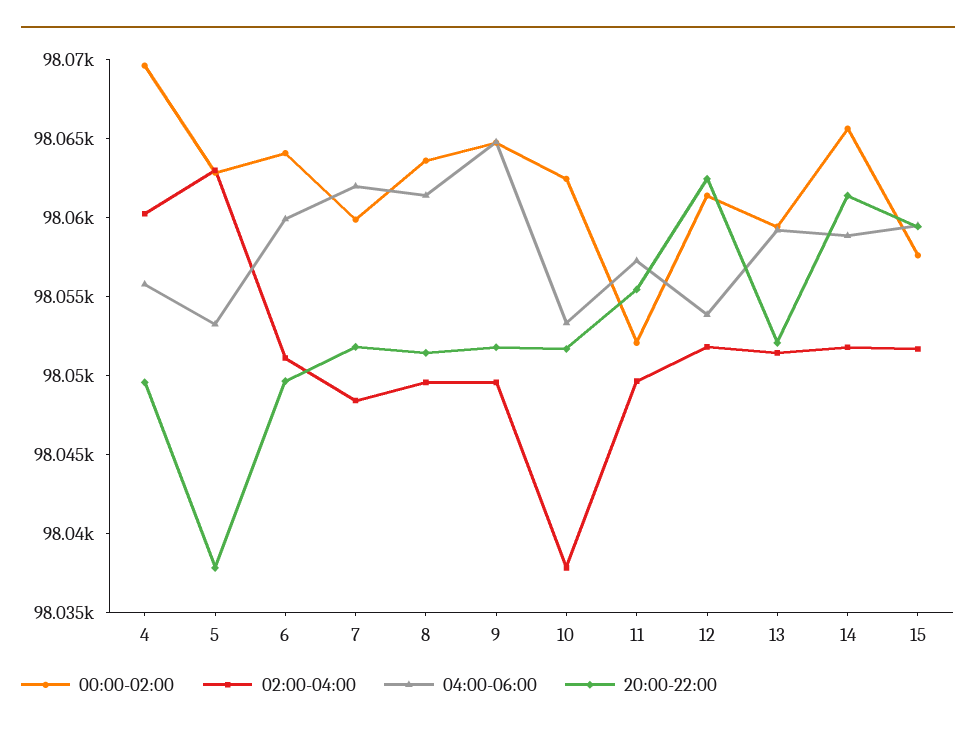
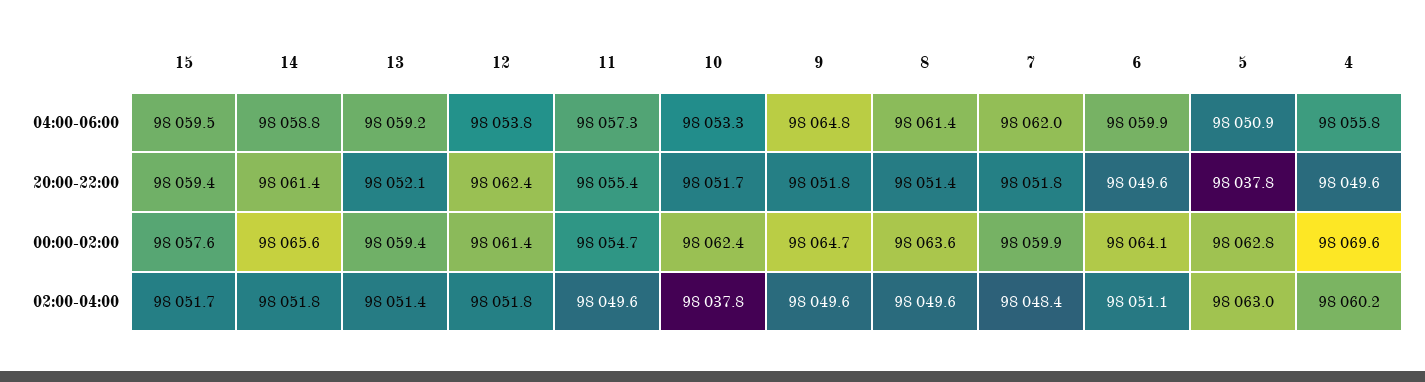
  {
    "00:00-02:00": {
      "4": 98069.6,
      "5": 98062.8,
      "6": 98064.1,
      "7": 98059.9,
      "8": 98063.6,
      "9": 98064.7,
      "10": 98062.4,
-     "11": 98052,
+     "11": 98054.7,
      "12": 98061.4,
      "13": 98059.4,
      "14": 98065.6,
      "15": 98057.6
    },
    "02:00-04:00": {
      "4": 98060.2,
      "5": 98063,
      "6": 98051.1,
      "7": 98048.4,
      "8": 98049.6,
      "9": 98049.6,
      "10": 98037.8,
      "11": 98049.6,
      "12": 98051.8,
      "13": 98051.4,
      "14": 98051.8,
      "15": 98051.7
    },
    "04:00-06:00": {
      "4": 98055.8,
-     "5": 98053,
+     "5": 98050.9,
      "6": 98059.9,
      "7": 98062,
      "8": 98061.4,
      "9": 98064.8,
      "10": 98053.3,
      "11": 98057.3,
      "12": 98053.8,
      "13": 98059.2,
      "14": 98058.8,
      "15": 98059.5
    },
    "20:00-22:00": {
      "4": 98049.6,
      "5": 98037.8,
      "6": 98049.6,
      "7": 98051.8,
      "8": 98051.4,
      "9": 98051.8,
      "10": 98051.7,
      "11": 98055.4,
      "12": 98062.4,
      "13": 98052.1,
      "14": 98061.4,
      "15": 98059.4
    }
  }

